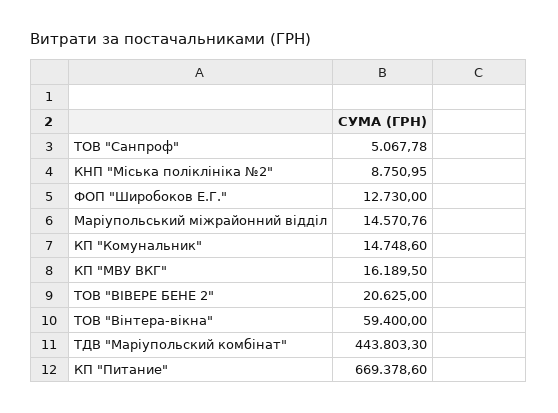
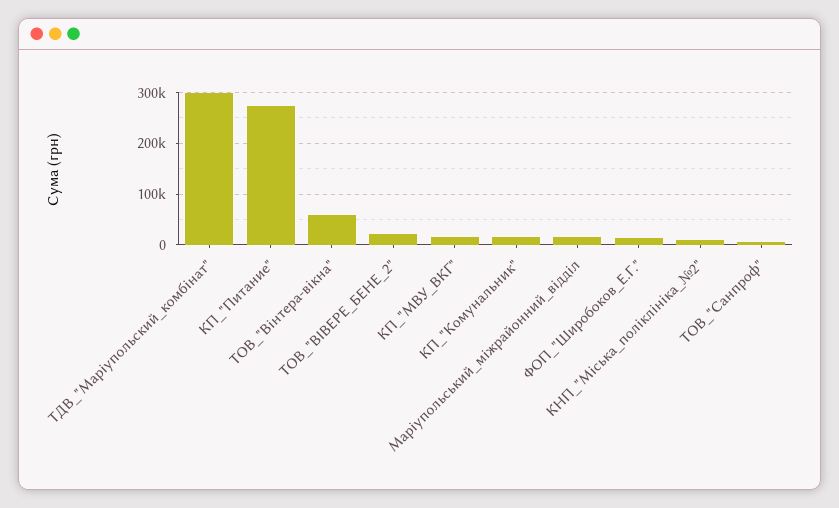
  {
    "ТОВ \"Санпроф\"": 5067.78,
    "КНП \"Міська поліклініка №2\"": 8750.95,
    "ФОП \"Широбоков Е.Г.\"": 12730,
    "Маріупольський міжрайонний відділ": 14570.76,
    "КП \"Комунальник\"": 14748.6,
    "КП \"МВУ ВКГ\"": 16189.5,
    "ТОВ \"ВІВЕРЕ БЕНЕ 2\"": 20625,
    "ТОВ \"Вінтера-вікна\"": 59400,
-   "ТДВ \"Маріупольский комбінат\"": 443803.3,
+   "ТДВ \"Маріупольский комбінат\"": 300000,
-   "КП \"Питание\"": 669378.6
+   "КП \"Питание\"": 280000
  }

